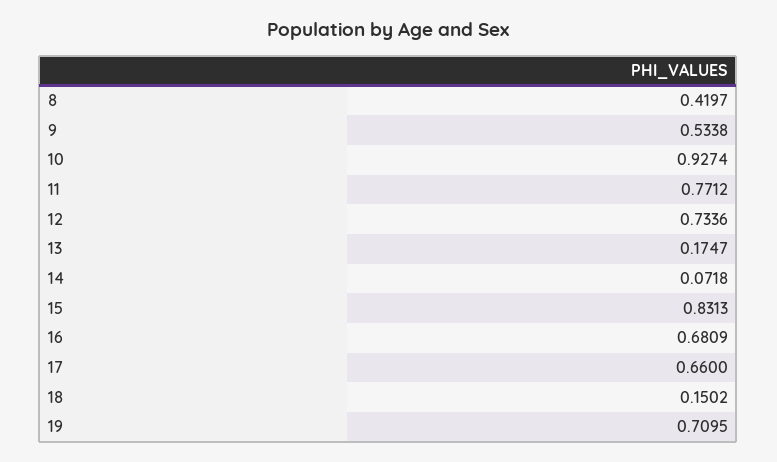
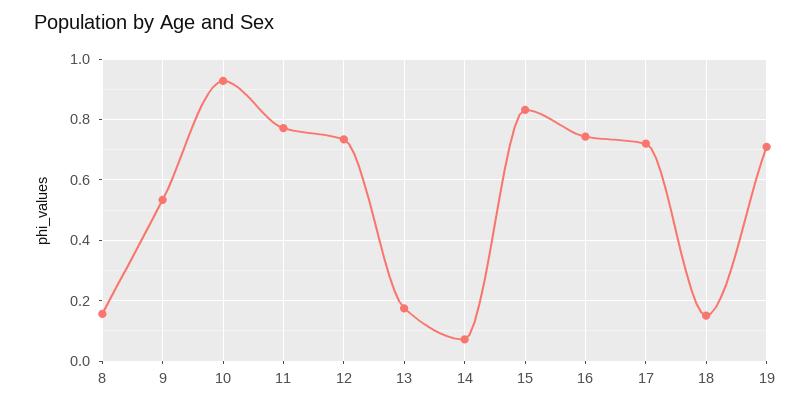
  {
-   "8": 0.4197,
+   "8": 0.16,
    "9": 0.5338,
    "10": 0.9274,
    "11": 0.7712,
    "12": 0.7336,
    "13": 0.1747,
    "14": 0.0718,
    "15": 0.8313,
-   "16": 0.6809,
+   "16": 0.74,
-   "17": 0.66,
+   "17": 0.72,
    "18": 0.1502,
    "19": 0.7095
  }

